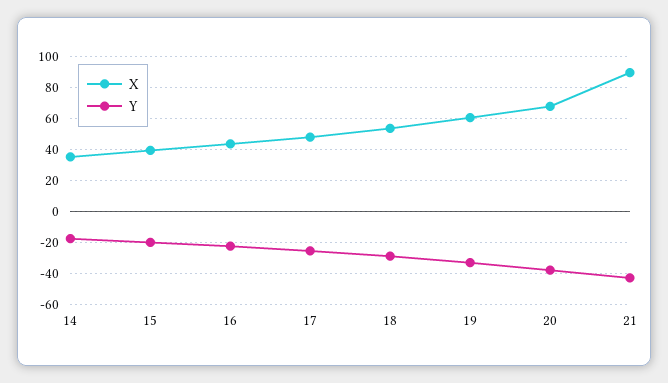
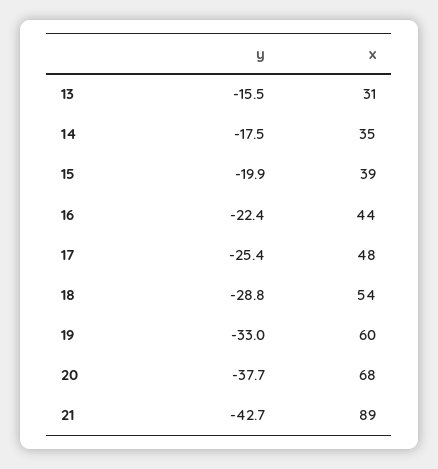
  {
    "X": {
      "14": 35,
      "15": 39,
      "16": 44,
      "17": 48,
      "18": 54,
      "19": 60,
      "20": 68,
-     "21": 89
+     "21": 89,
+     "13": 31
    },
    "Y": {
      "14": -17.5,
      "15": -19.9,
      "16": -22.4,
      "17": -25.4,
      "18": -28.8,
      "19": -33,
      "20": -37.7,
-     "21": -42.7
+     "21": -42.7,
+     "13": -15.5
    }
  }

